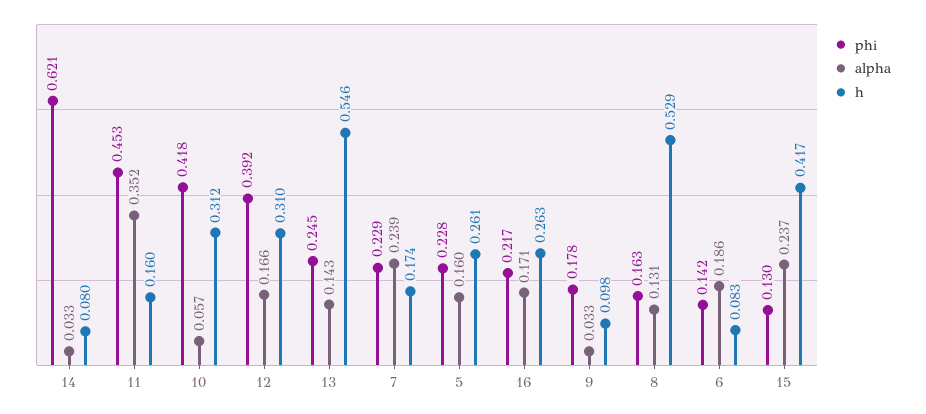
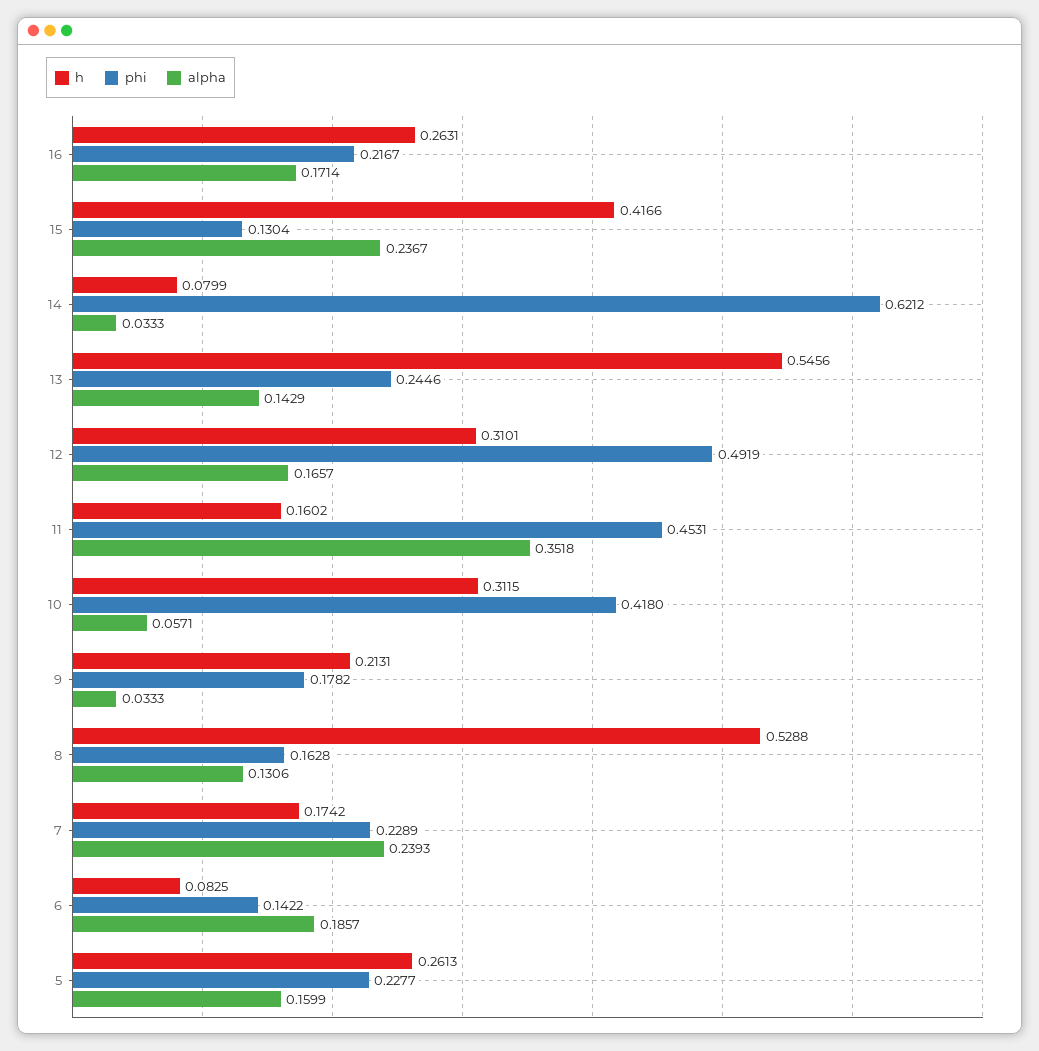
  {
    "phi": {
      "14": 0.6212,
      "11": 0.4531,
      "10": 0.418,
-     "12": 0.392,
+     "12": 0.4919,
      "13": 0.2446,
      "7": 0.2289,
      "5": 0.2277,
      "16": 0.2167,
      "9": 0.1782,
      "8": 0.1628,
      "6": 0.1422,
      "15": 0.1304
    },
    "alpha": {
      "14": 0.0333,
      "11": 0.3518,
      "10": 0.0571,
      "12": 0.1657,
      "13": 0.1429,
      "7": 0.2393,
      "5": 0.1599,
      "16": 0.1714,
      "9": 0.0333,
      "8": 0.1306,
      "6": 0.1857,
      "15": 0.2367
    },
    "h": {
      "14": 0.0799,
      "11": 0.1602,
      "10": 0.3115,
      "12": 0.3101,
      "13": 0.5456,
      "7": 0.1742,
      "5": 0.2613,
      "16": 0.2631,
-     "9": 0.098,
+     "9": 0.2131,
      "8": 0.5288,
      "6": 0.0825,
      "15": 0.4166
    }
  }

